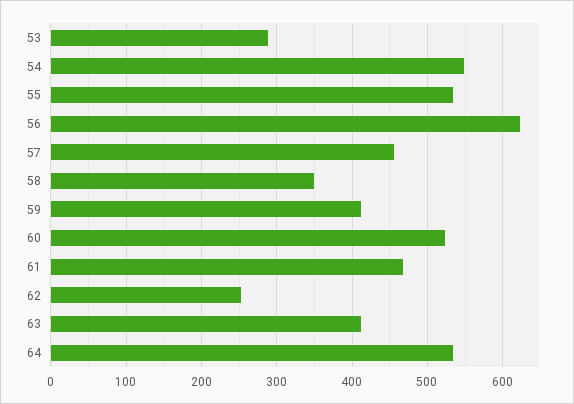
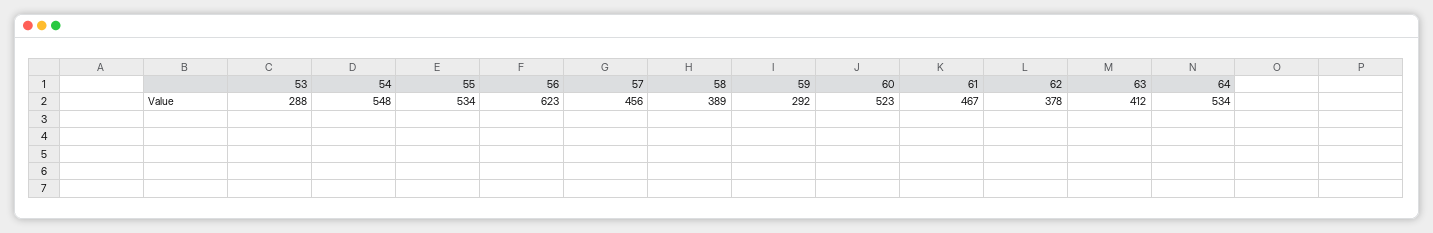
  {
    "53": 288,
    "54": 548,
    "55": 534,
    "56": 623,
    "57": 456,
-   "58": 350,
+   "58": 389,
-   "59": 410,
+   "59": 292,
    "60": 523,
    "61": 467,
-   "62": 250,
+   "62": 378,
    "63": 412,
    "64": 534
  }

